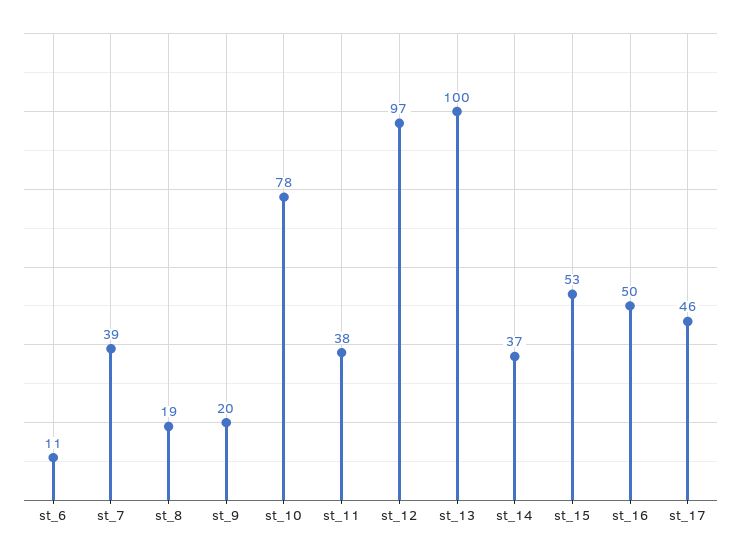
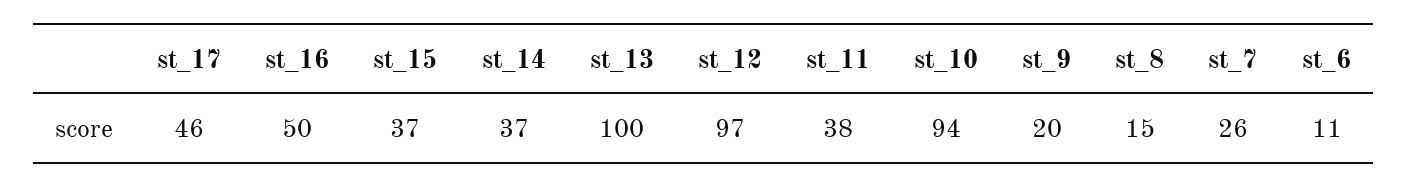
  {
    "st_6": 11,
-   "st_7": 39,
+   "st_7": 26,
-   "st_8": 19,
+   "st_8": 15,
    "st_9": 20,
-   "st_10": 78,
+   "st_10": 94,
    "st_11": 38,
    "st_12": 97,
    "st_13": 100,
    "st_14": 37,
-   "st_15": 53,
+   "st_15": 37,
    "st_16": 50,
    "st_17": 46
  }

